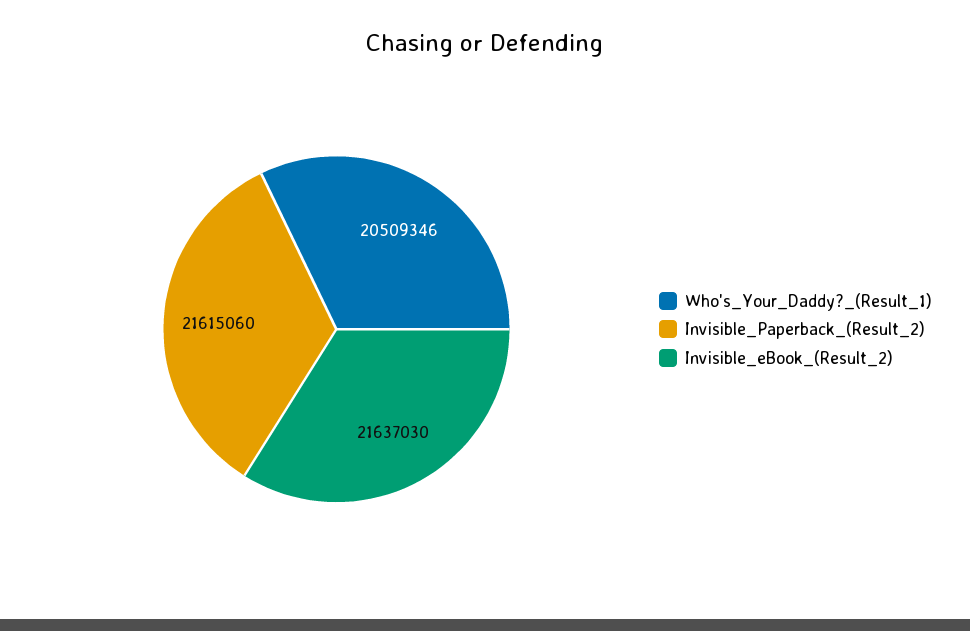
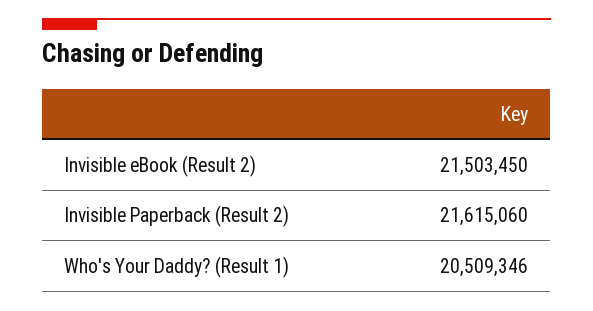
  {
    "Who's_Your_Daddy?_(Result_1)": 20509346,
    "Invisible_Paperback_(Result_2)": 21615060,
-   "Invisible_eBook_(Result_2)": 21637030
+   "Invisible_eBook_(Result_2)": 21503450
  }

